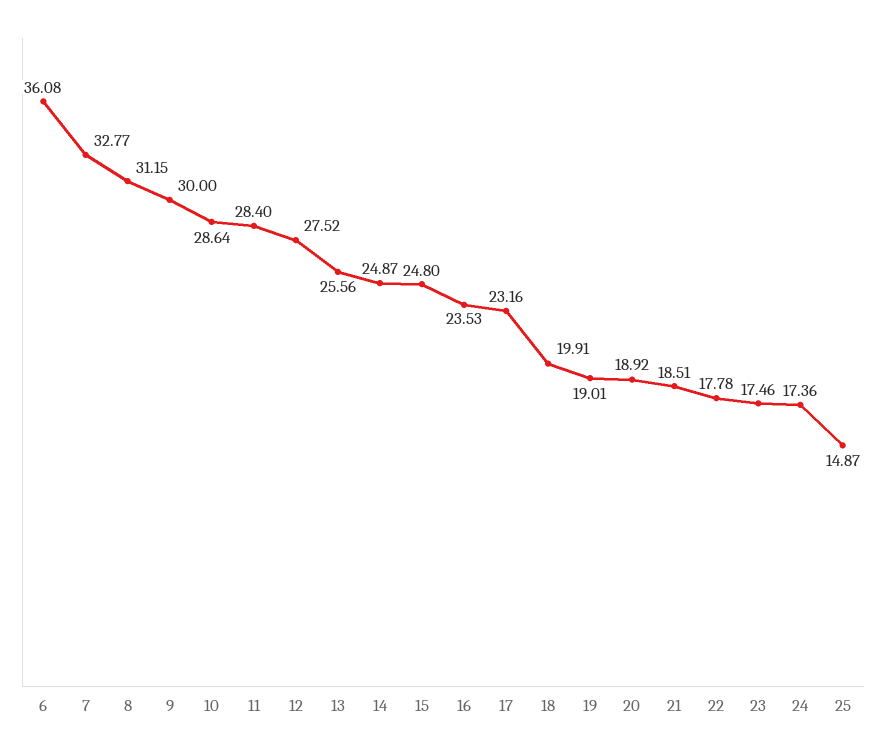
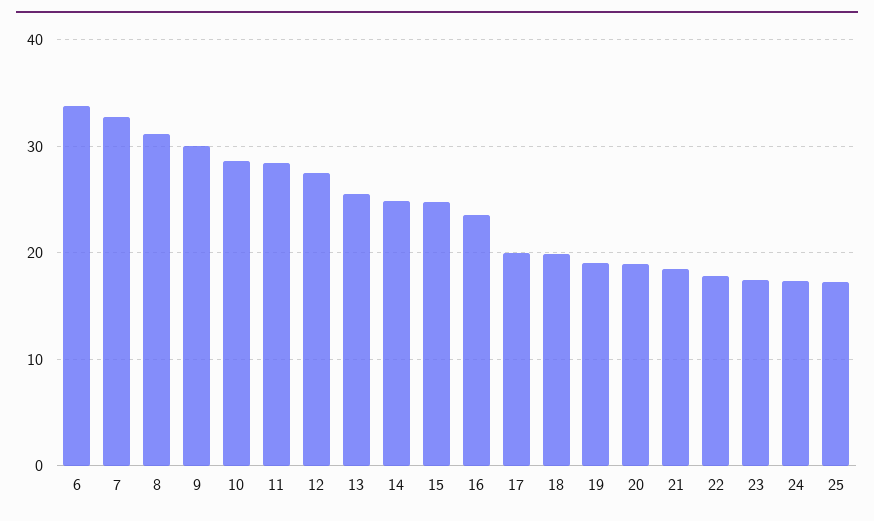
  {
-   "6": 36.08,
+   "6": 34,
    "7": 32.77,
    "8": 31.15,
    "9": 30,
    "10": 28.64,
    "11": 28.4,
    "12": 27.52,
    "13": 25.56,
    "14": 24.87,
    "15": 24.8,
    "16": 23.53,
-   "17": 23.16,
+   "17": 20,
    "18": 19.91,
    "19": 19.01,
    "20": 18.92,
    "21": 18.51,
    "22": 17.78,
    "23": 17.46,
    "24": 17.36,
-   "25": 14.87
+   "25": 17
  }

